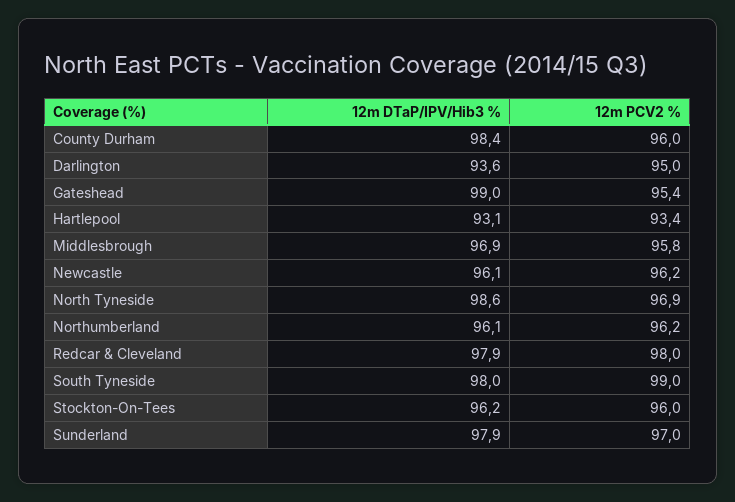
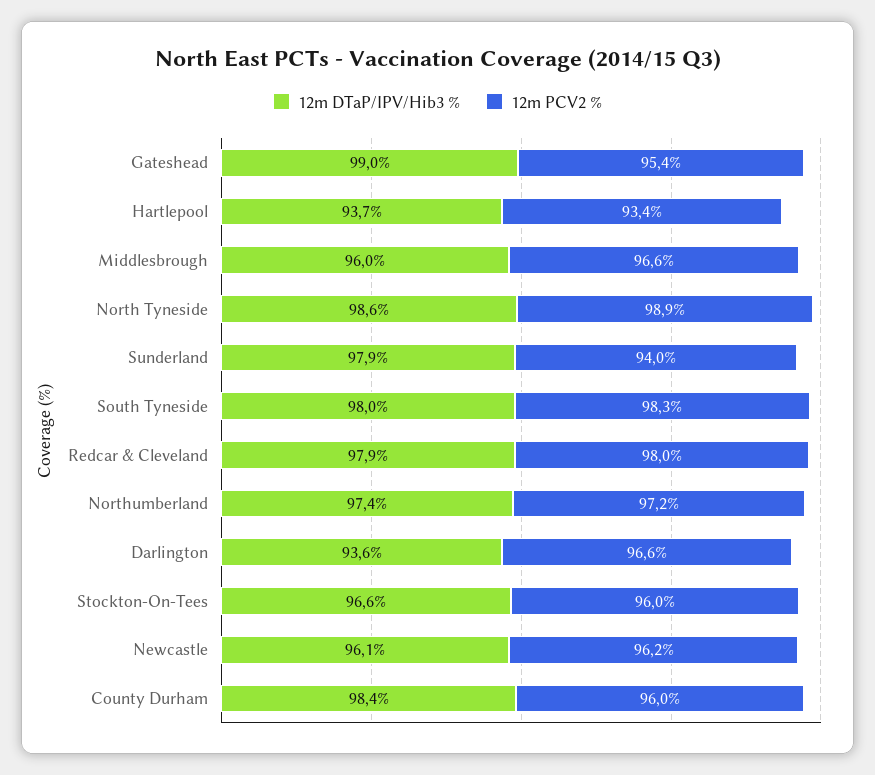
  {
    "12m DTaP/IPV/Hib3 %": {
      "County Durham": 98.4,
      "Darlington": 93.6,
      "Gateshead": 99,
-     "Hartlepool": 93.1,
+     "Hartlepool": 93.7,
-     "Middlesbrough": 96.9,
+     "Middlesbrough": 96,
      "Newcastle": 96.1,
      "North Tyneside": 98.6,
-     "Northumberland": 96.1,
+     "Northumberland": 97.4,
      "Redcar & Cleveland": 97.9,
      "South Tyneside": 98,
-     "Stockton-On-Tees": 96.2,
+     "Stockton-On-Tees": 96.6,
      "Sunderland": 97.9
    },
    "12m PCV2 %": {
      "County Durham": 96,
-     "Darlington": 95,
+     "Darlington": 96.6,
      "Gateshead": 95.4,
      "Hartlepool": 93.4,
-     "Middlesbrough": 95.8,
+     "Middlesbrough": 96.6,
      "Newcastle": 96.2,
-     "North Tyneside": 96.9,
+     "North Tyneside": 98.9,
-     "Northumberland": 96.2,
+     "Northumberland": 97.2,
      "Redcar & Cleveland": 98,
-     "South Tyneside": 99,
+     "South Tyneside": 98.3,
      "Stockton-On-Tees": 96,
-     "Sunderland": 97
+     "Sunderland": 94
    }
  }

